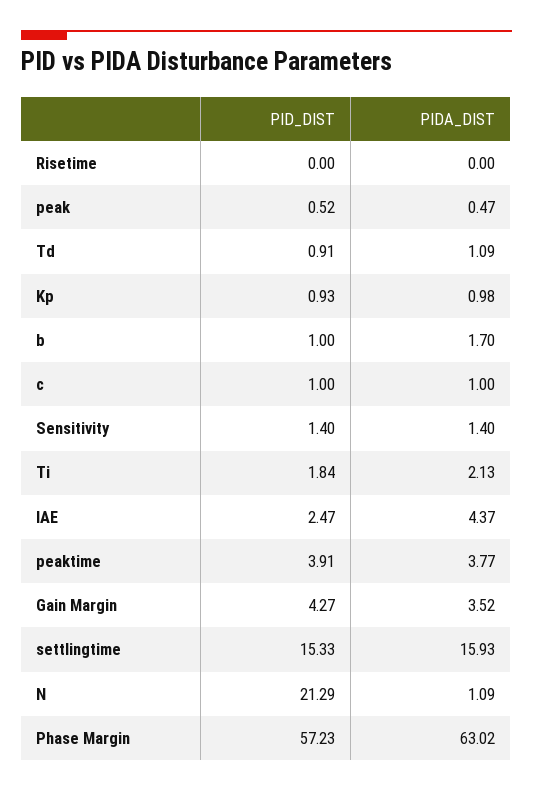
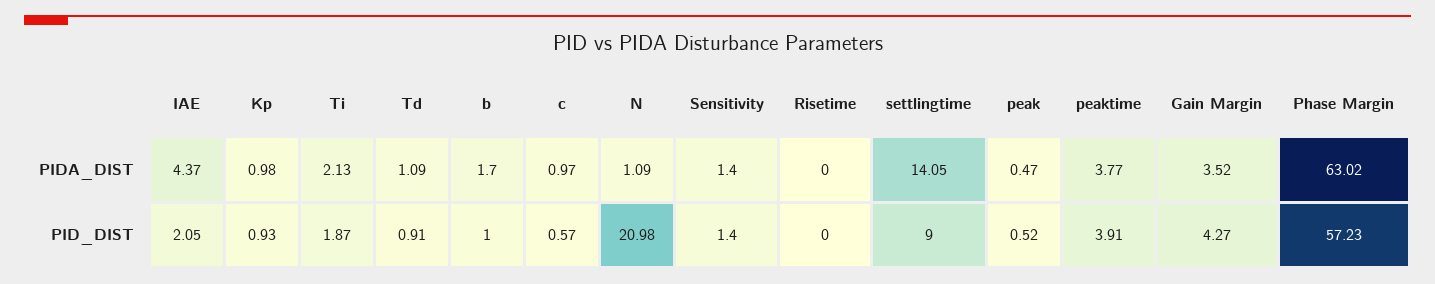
  {
    "PID_DIST": {
      "Risetime": 0,
      "peak": 0.52,
      "Td": 0.91,
      "Kp": 0.93,
      "b": 1,
-     "c": 1,
+     "c": 0.57,
      "Sensitivity": 1.4,
-     "Ti": 1.84,
+     "Ti": 1.87,
-     "IAE": 2.47,
+     "IAE": 2.05,
      "peaktime": 3.91,
      "Gain Margin": 4.27,
-     "settlingtime": 15.33,
+     "settlingtime": 9,
-     "N": 21.29,
+     "N": 20.98,
      "Phase Margin": 57.23
    },
    "PIDA_DIST": {
      "Risetime": 0,
      "peak": 0.47,
      "Td": 1.09,
      "Kp": 0.98,
      "b": 1.7,
-     "c": 1,
+     "c": 0.97,
      "Sensitivity": 1.4,
      "Ti": 2.13,
      "IAE": 4.37,
      "peaktime": 3.77,
      "Gain Margin": 3.52,
-     "settlingtime": 15.93,
+     "settlingtime": 14.05,
      "N": 1.09,
      "Phase Margin": 63.02
    }
  }

